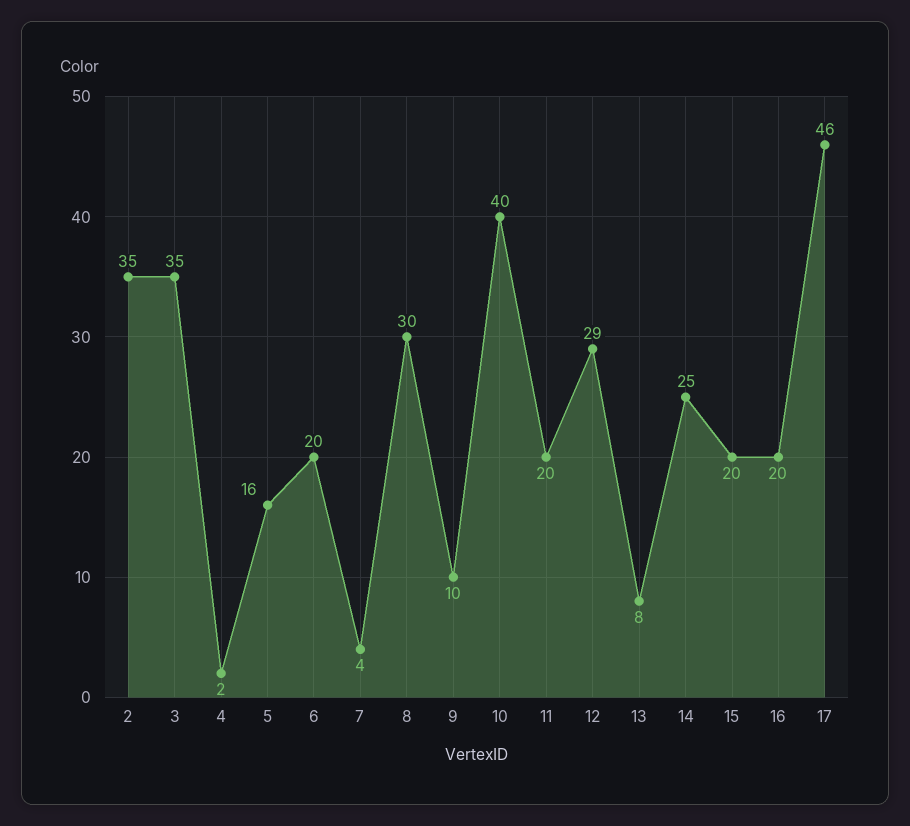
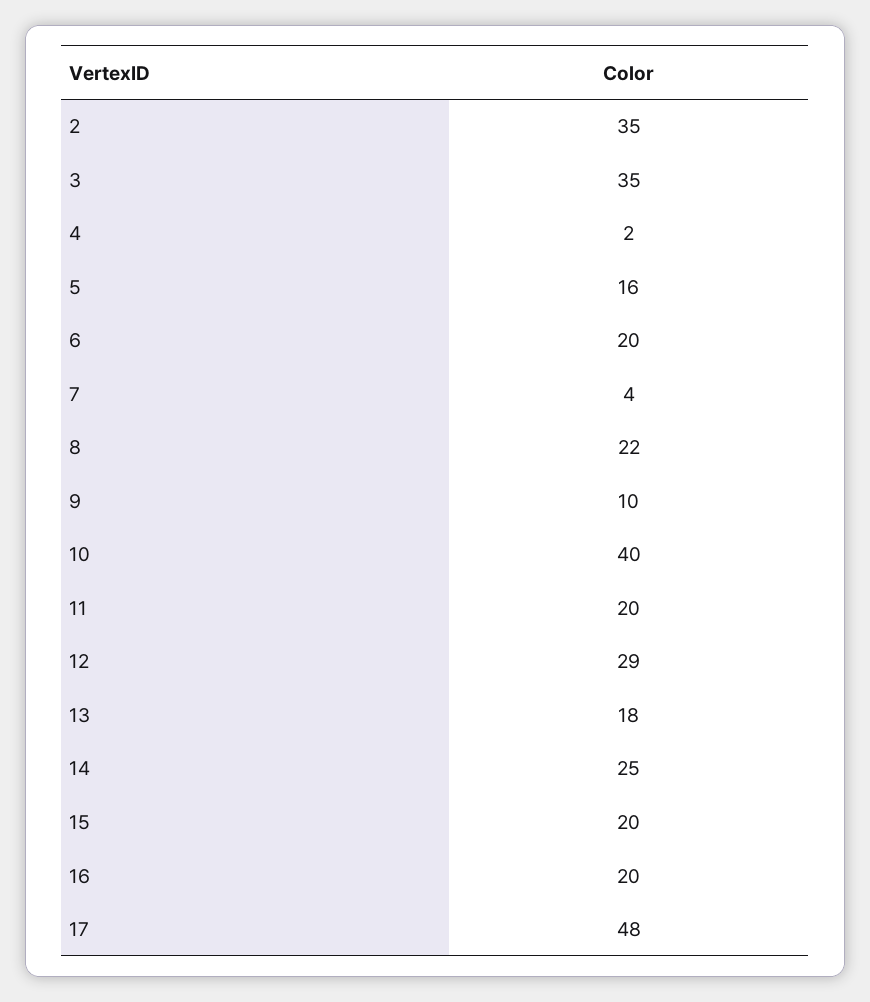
  {
    "2": 35,
    "3": 35,
    "4": 2,
    "5": 16,
    "6": 20,
    "7": 4,
-   "8": 30,
+   "8": 22,
    "9": 10,
    "10": 40,
    "11": 20,
    "12": 29,
-   "13": 8,
+   "13": 18,
    "14": 25,
    "15": 20,
    "16": 20,
-   "17": 46
+   "17": 48
  }

